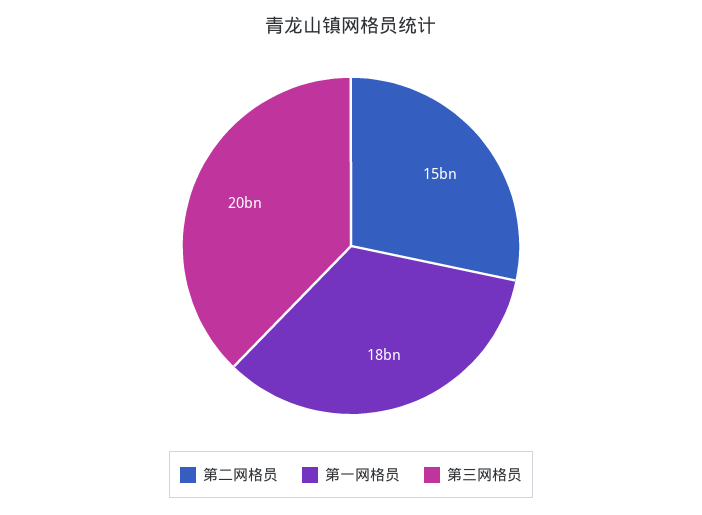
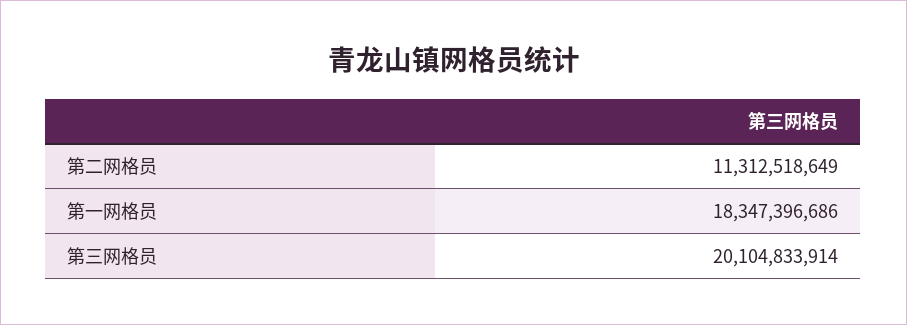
  {
-   "第二网格员": 15000000000,
+   "第二网格员": 11312518649,
    "第一网格员": 18347396686,
    "第三网格员": 20104833914
  }

